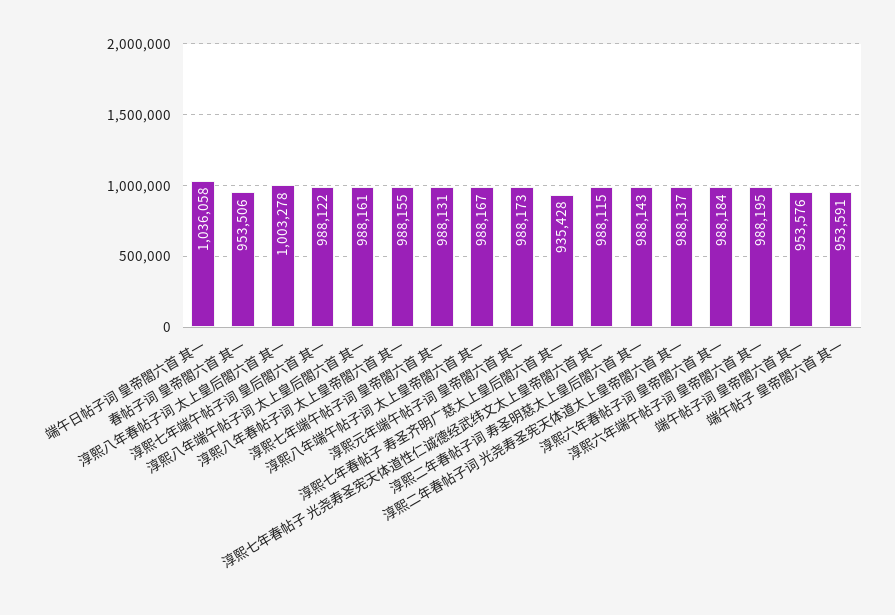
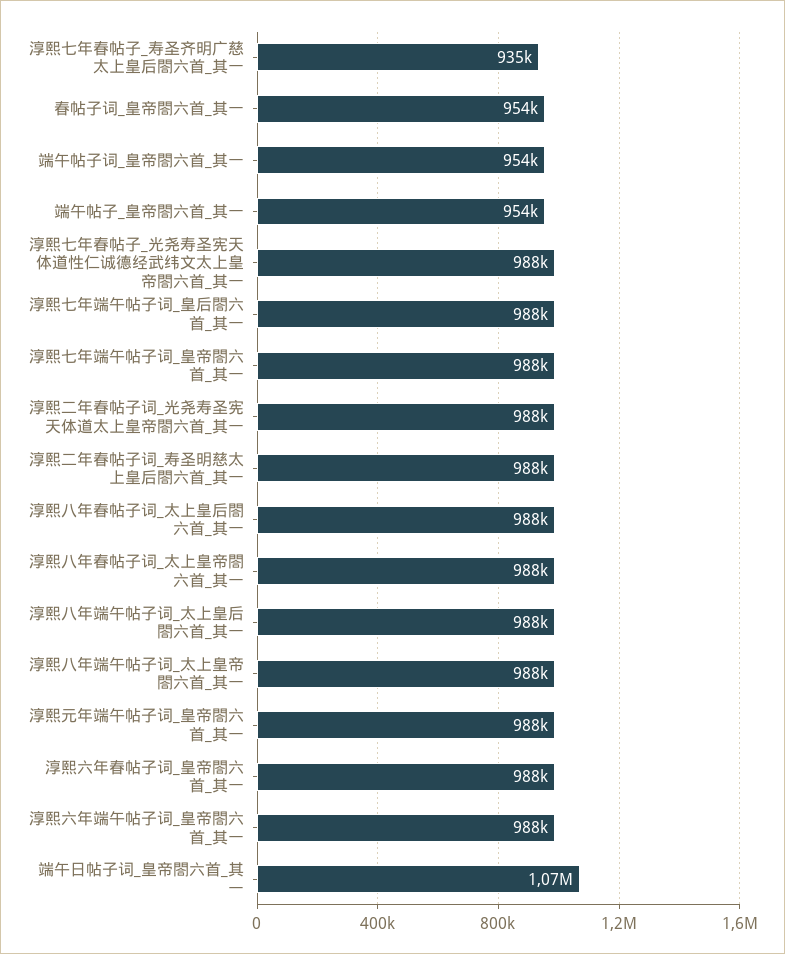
  {
-   "端午日帖子词 皇帝閤六首 其一": 1036058,
+   "端午日帖子词 皇帝閤六首 其一": 1070000,
    "春帖子词 皇帝閤六首 其一": 953506,
-   "淳熙八年春帖子词 太上皇后閤六首 其一": 1003278,
+   "淳熙八年春帖子词 太上皇后閤六首 其一": 988000,
    "淳熙七年端午帖子词 皇后閤六首 其一": 988122,
    "淳熙八年端午帖子词 太上皇后閤六首 其一": 988161,
    "淳熙八年春帖子词 太上皇帝閤六首 其一": 988155,
    "淳熙七年端午帖子词 皇帝閤六首 其一": 988131,
    "淳熙八年端午帖子词 太上皇帝閤六首 其一": 988167,
    "淳熙元年端午帖子词 皇帝閤六首 其一": 988173,
    "淳熙七年春帖子 寿圣齐明广慈太上皇后閤六首 其一": 935428,
    "淳熙七年春帖子 光尧寿圣宪天体道性仁诚德经武纬文太上皇帝閤六首 其一": 988115,
    "淳熙二年春帖子词 寿圣明慈太上皇后閤六首 其一": 988143,
    "淳熙二年春帖子词 光尧寿圣宪天体道太上皇帝閤六首 其一": 988137,
    "淳熙六年春帖子词 皇帝閤六首 其一": 988184,
    "淳熙六年端午帖子词 皇帝閤六首 其一": 988195,
    "端午帖子词 皇帝閤六首 其一": 953576,
    "端午帖子 皇帝閤六首 其一": 953591
  }

